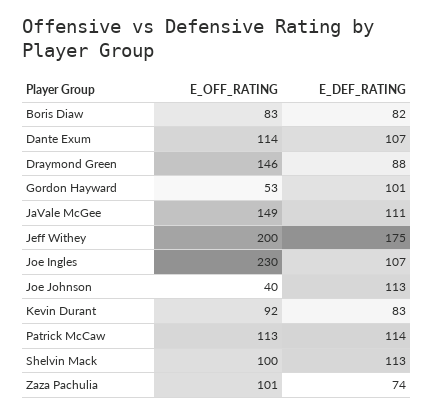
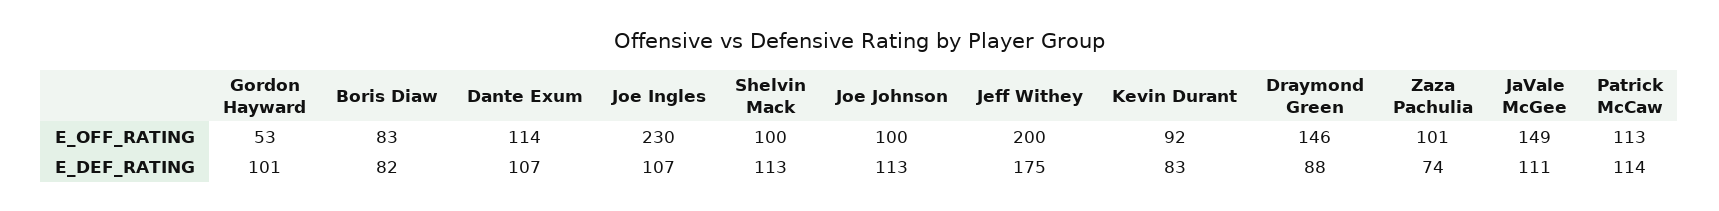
  {
    "E_OFF_RATING": {
      "Boris Diaw": 83,
      "Dante Exum": 114,
      "Draymond Green": 146,
      "Gordon Hayward": 53,
      "JaVale McGee": 149,
      "Jeff Withey": 200,
      "Joe Ingles": 230,
-     "Joe Johnson": 40,
+     "Joe Johnson": 100,
      "Kevin Durant": 92,
      "Patrick McCaw": 113,
      "Shelvin Mack": 100,
      "Zaza Pachulia": 101
    },
    "E_DEF_RATING": {
      "Boris Diaw": 82,
      "Dante Exum": 107,
      "Draymond Green": 88,
      "Gordon Hayward": 101,
      "JaVale McGee": 111,
      "Jeff Withey": 175,
      "Joe Ingles": 107,
      "Joe Johnson": 113,
      "Kevin Durant": 83,
      "Patrick McCaw": 114,
      "Shelvin Mack": 113,
      "Zaza Pachulia": 74
    }
  }

